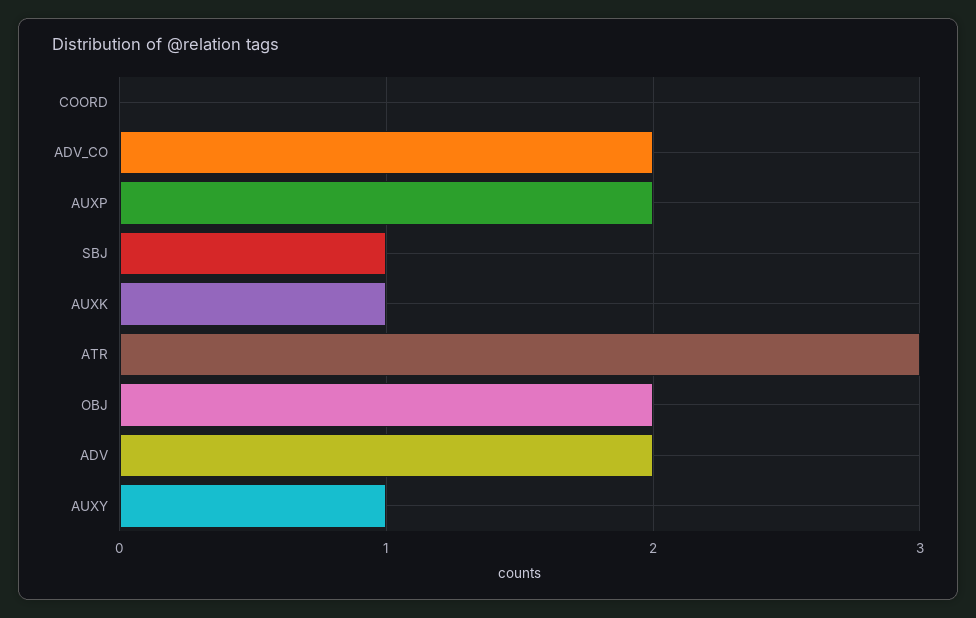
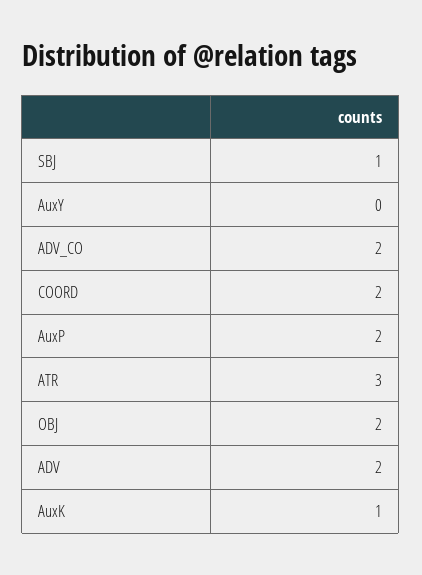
  {
-   "COORD": 0,
+   "COORD": 2,
    "ADV_CO": 2,
    "AUXP": 2,
    "SBJ": 1,
    "AUXK": 1,
    "ATR": 3,
    "OBJ": 2,
    "ADV": 2,
-   "AUXY": 1
+   "AUXY": 0
  }

